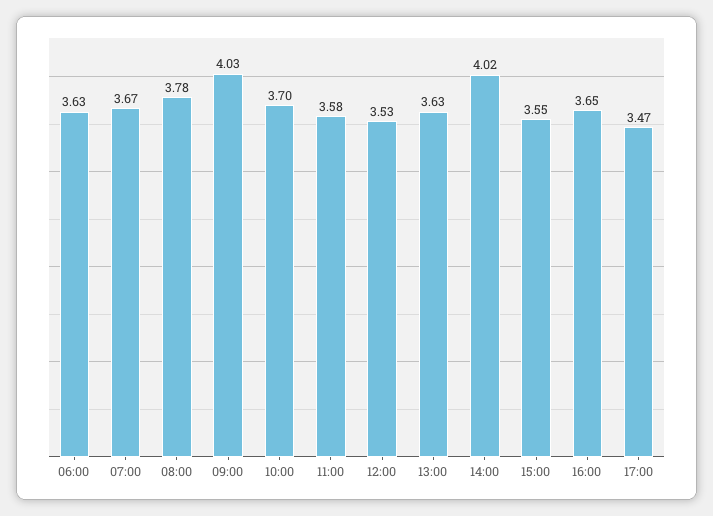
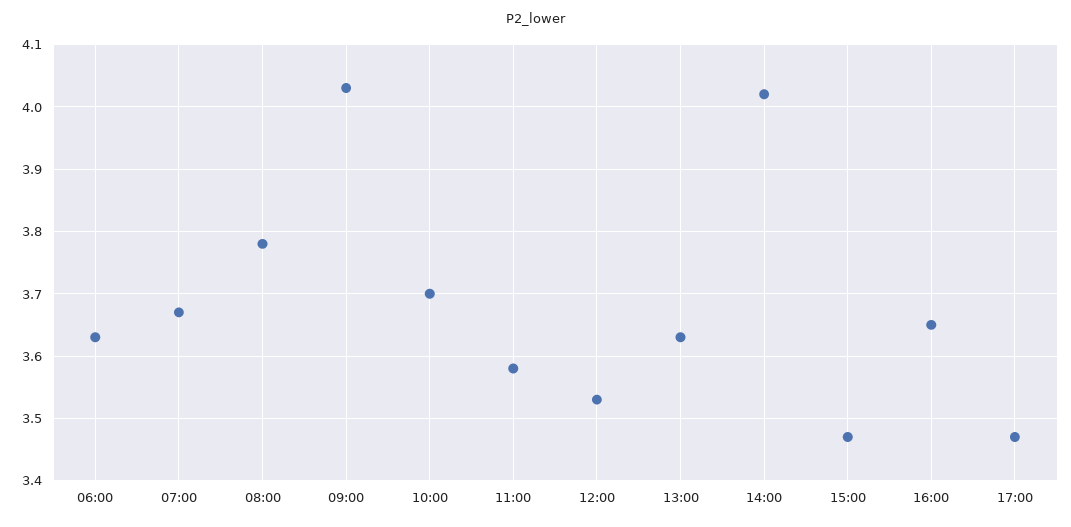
  {
    "06:00": 3.63,
    "07:00": 3.67,
    "08:00": 3.78,
    "09:00": 4.03,
    "10:00": 3.7,
    "11:00": 3.58,
    "12:00": 3.53,
    "13:00": 3.63,
    "14:00": 4.02,
-   "15:00": 3.55,
+   "15:00": 3.47,
    "16:00": 3.65,
    "17:00": 3.47
  }

